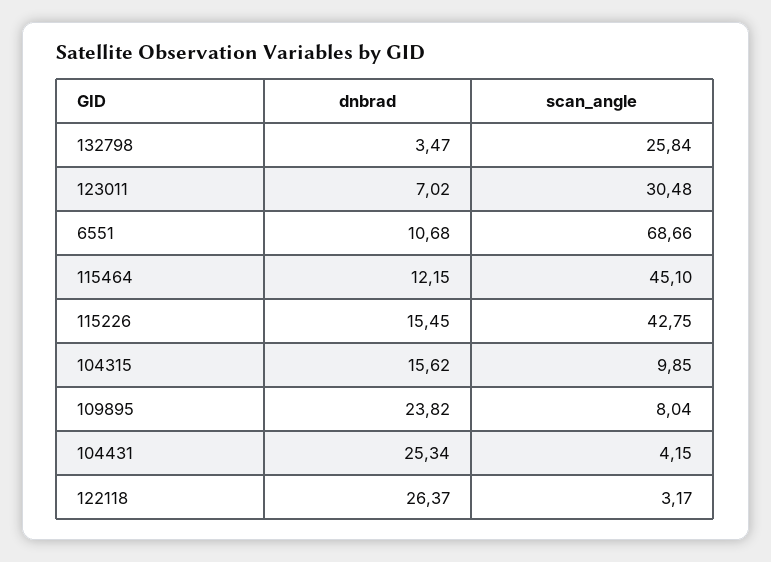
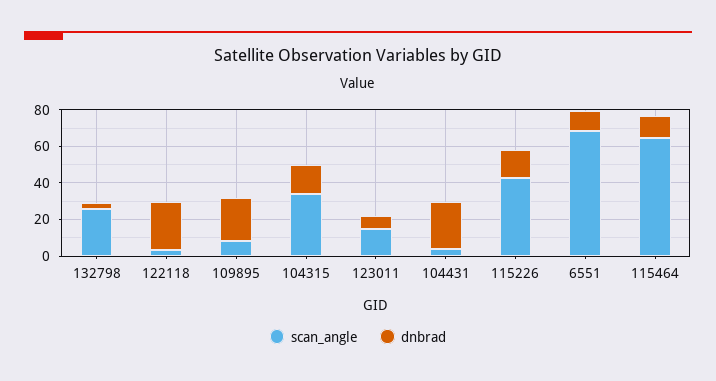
  {
    "dnbrad": {
      "132798": 3.47,
      "123011": 7.02,
      "6551": 10.68,
      "115464": 12.15,
      "115226": 15.45,
      "104315": 15.62,
      "109895": 23.82,
      "104431": 25.34,
      "122118": 26.37
    },
    "scan_angle": {
      "132798": 25.84,
-     "123011": 30.48,
+     "123011": 15,
      "6551": 68.66,
-     "115464": 45.1,
+     "115464": 65,
      "115226": 42.75,
-     "104315": 9.85,
+     "104315": 35,
      "109895": 8.04,
      "104431": 4.15,
      "122118": 3.17
    }
  }

